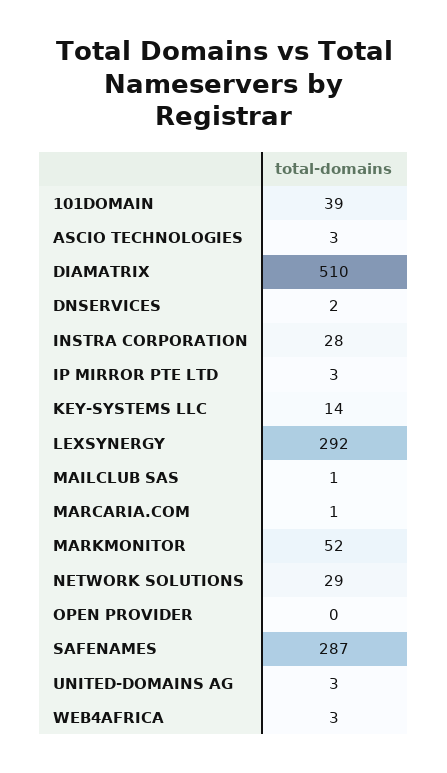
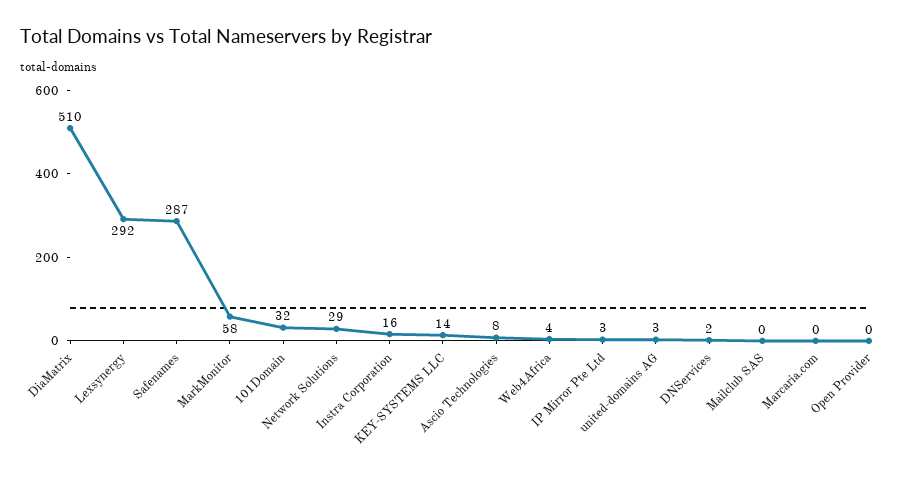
  {
-   "101DOMAIN": 39,
+   "101DOMAIN": 32,
-   "ASCIO TECHNOLOGIES": 3,
+   "ASCIO TECHNOLOGIES": 8,
    "DIAMATRIX": 510,
    "DNSERVICES": 2,
-   "INSTRA CORPORATION": 28,
+   "INSTRA CORPORATION": 16,
    "IP MIRROR PTE LTD": 3,
    "KEY-SYSTEMS LLC": 14,
    "LEXSYNERGY": 292,
-   "MAILCLUB SAS": 1,
+   "MAILCLUB SAS": 0,
-   "MARCARIA.COM": 1,
+   "MARCARIA.COM": 0,
-   "MARKMONITOR": 52,
+   "MARKMONITOR": 58,
    "NETWORK SOLUTIONS": 29,
    "OPEN PROVIDER": 0,
    "SAFENAMES": 287,
    "UNITED-DOMAINS AG": 3,
-   "WEB4AFRICA": 3
+   "WEB4AFRICA": 4
  }

